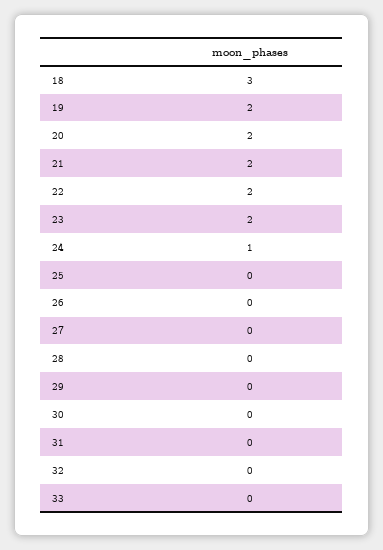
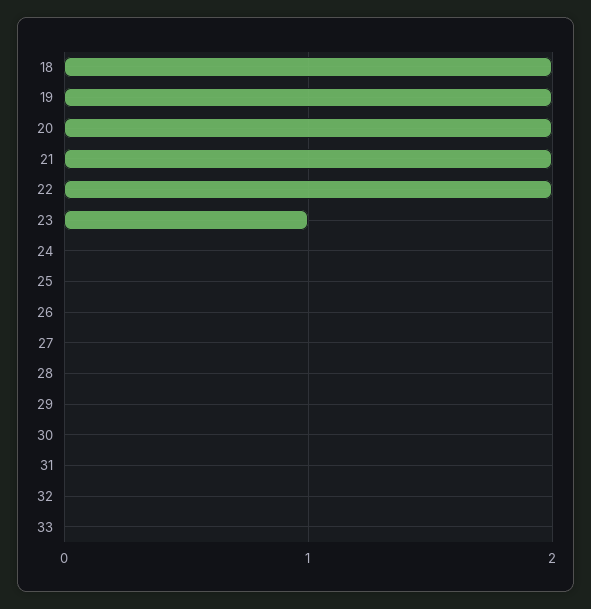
  {
-   "18": 3,
+   "18": 2,
    "19": 2,
    "20": 2,
    "21": 2,
    "22": 2,
-   "23": 2,
+   "23": 1,
-   "24": 1,
+   "24": 0,
    "25": 0,
    "26": 0,
    "27": 0,
    "28": 0,
    "29": 0,
    "30": 0,
    "31": 0,
    "32": 0,
    "33": 0
  }

